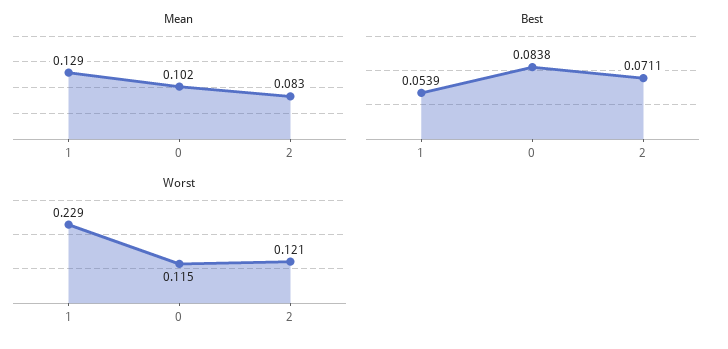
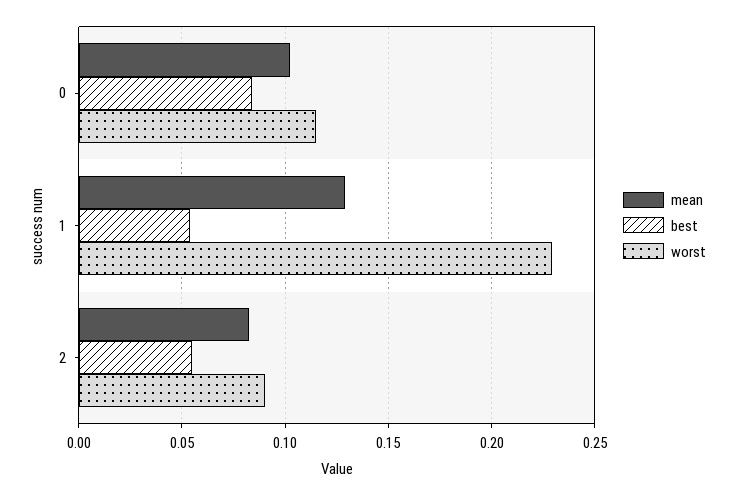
  {
    "Mean": {
      "1": 0.129,
      "0": 0.102,
      "2": 0.083
    },
    "Best": {
      "1": 0.0539,
      "0": 0.0838,
-     "2": 0.0711
+     "2": 0.055
    },
    "Worst": {
      "1": 0.229,
      "0": 0.115,
-     "2": 0.121
+     "2": 0.09
    }
  }

